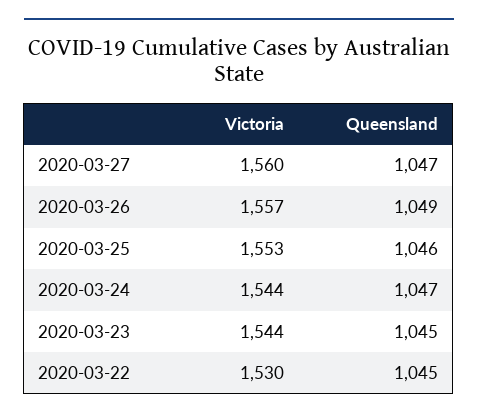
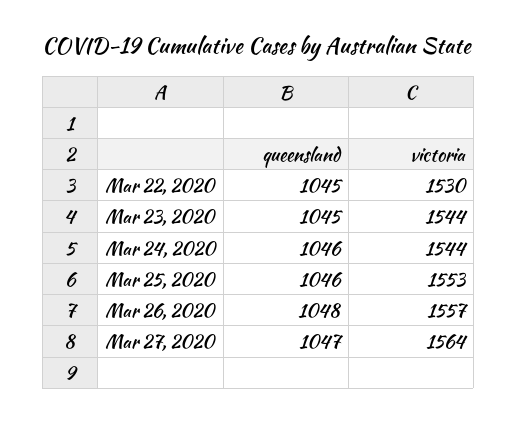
  {
    "Victoria": {
-     "2020-03-27": 1560,
+     "2020-03-27": 1564,
      "2020-03-26": 1557,
      "2020-03-25": 1553,
      "2020-03-24": 1544,
      "2020-03-23": 1544,
      "2020-03-22": 1530
    },
    "Queensland": {
      "2020-03-27": 1047,
-     "2020-03-26": 1049,
+     "2020-03-26": 1048,
      "2020-03-25": 1046,
-     "2020-03-24": 1047,
+     "2020-03-24": 1046,
      "2020-03-23": 1045,
      "2020-03-22": 1045
    }
  }

